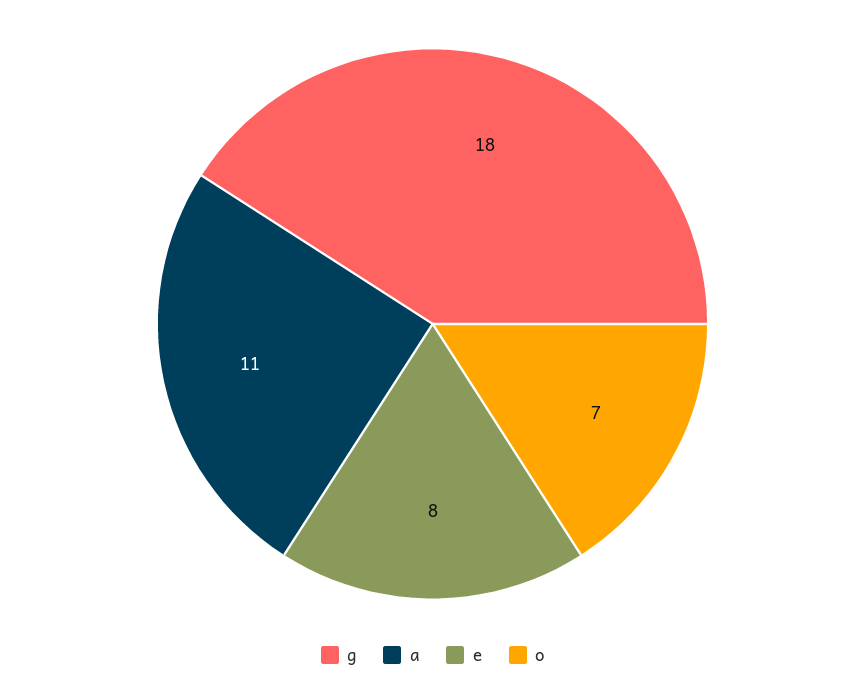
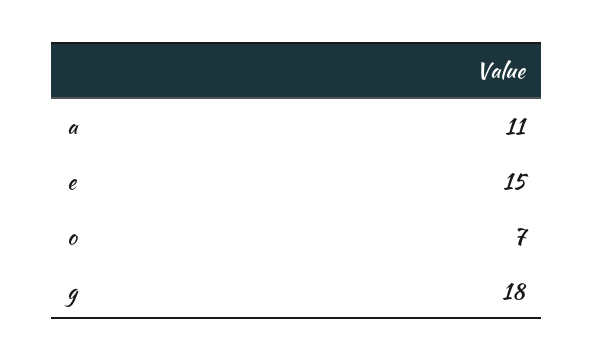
  {
    "g": 18,
    "a": 11,
-   "e": 8,
+   "e": 15,
    "o": 7
  }

